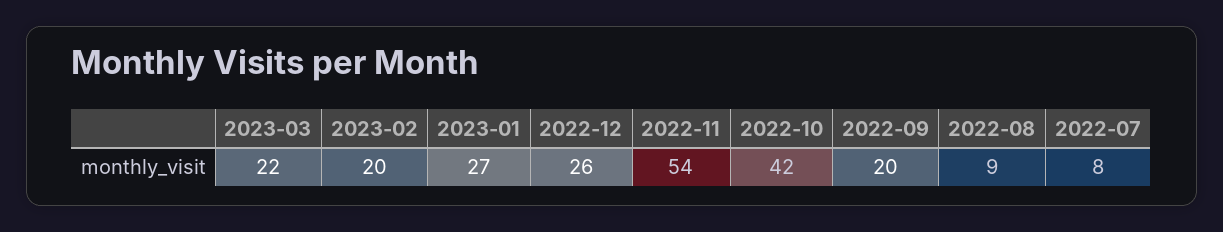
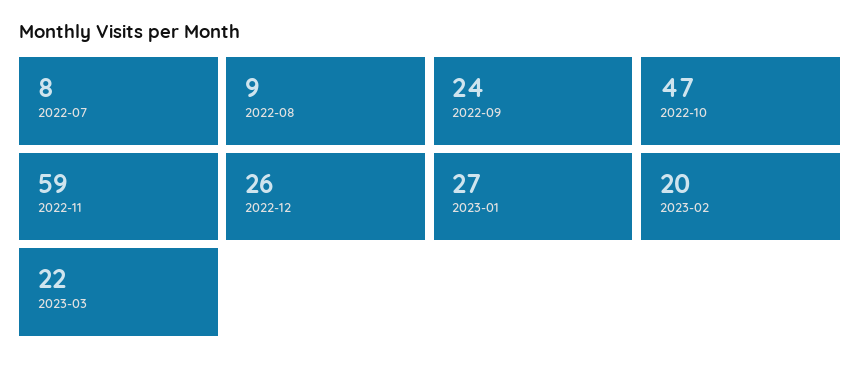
  {
    "2023-03": 22,
    "2023-02": 20,
    "2023-01": 27,
    "2022-12": 26,
-   "2022-11": 54,
+   "2022-11": 59,
-   "2022-10": 42,
+   "2022-10": 47,
-   "2022-09": 20,
+   "2022-09": 24,
    "2022-08": 9,
    "2022-07": 8
  }

